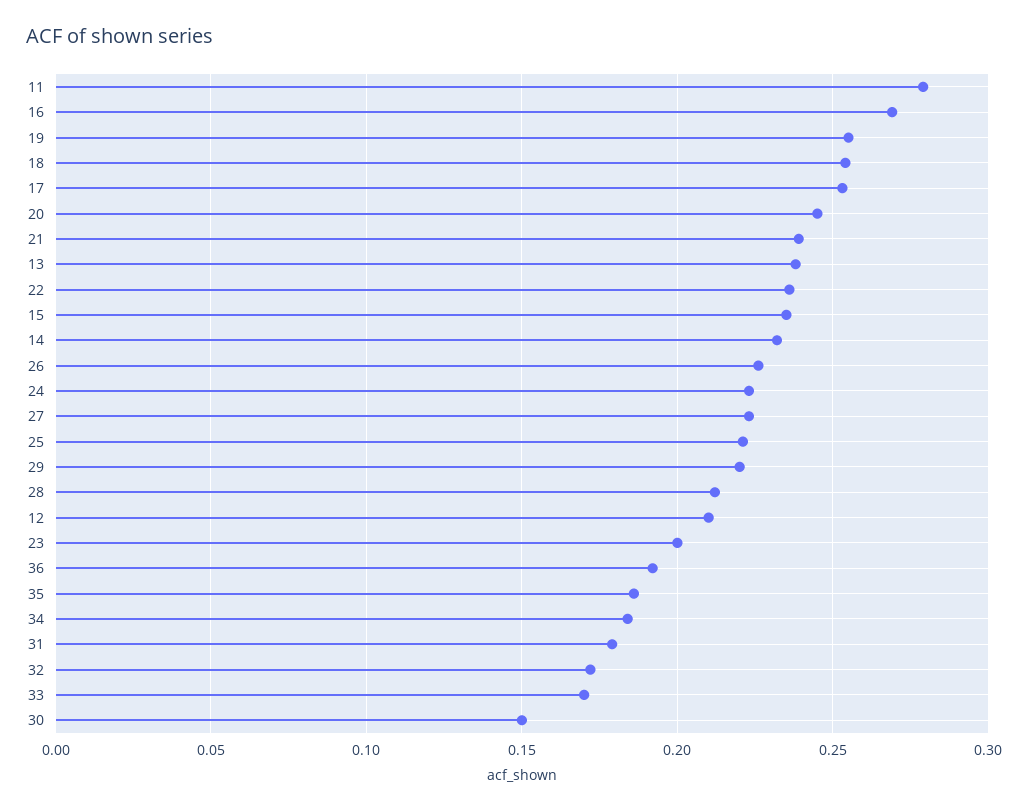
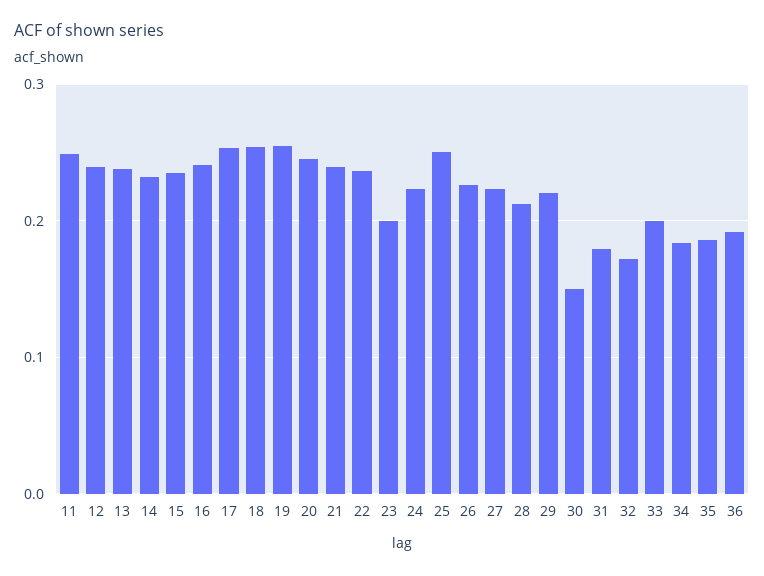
  {
-   "11": 0.28,
+   "11": 0.25,
-   "16": 0.27,
+   "16": 0.24,
    "19": 0.255,
    "18": 0.255,
    "17": 0.255,
    "20": 0.245,
    "21": 0.24,
    "13": 0.24,
    "22": 0.235,
    "15": 0.235,
    "14": 0.23,
    "26": 0.225,
    "24": 0.225,
    "27": 0.225,
-   "25": 0.22,
+   "25": 0.25,
    "29": 0.22,
    "28": 0.21,
-   "12": 0.21,
+   "12": 0.24,
    "23": 0.2,
    "36": 0.19,
    "35": 0.185,
    "34": 0.185,
    "31": 0.18,
    "32": 0.17,
-   "33": 0.17,
+   "33": 0.2,
    "30": 0.15
  }

